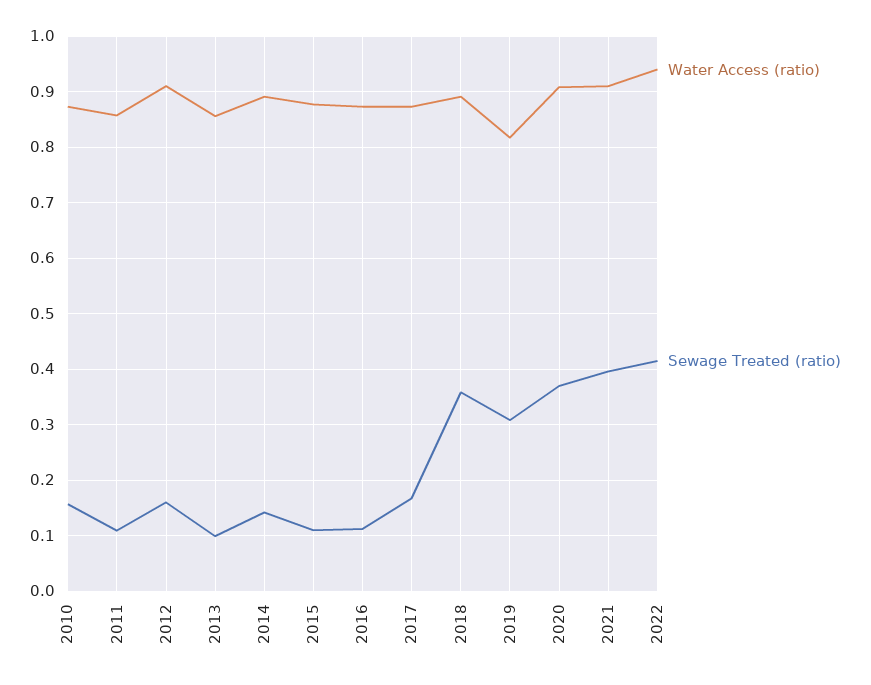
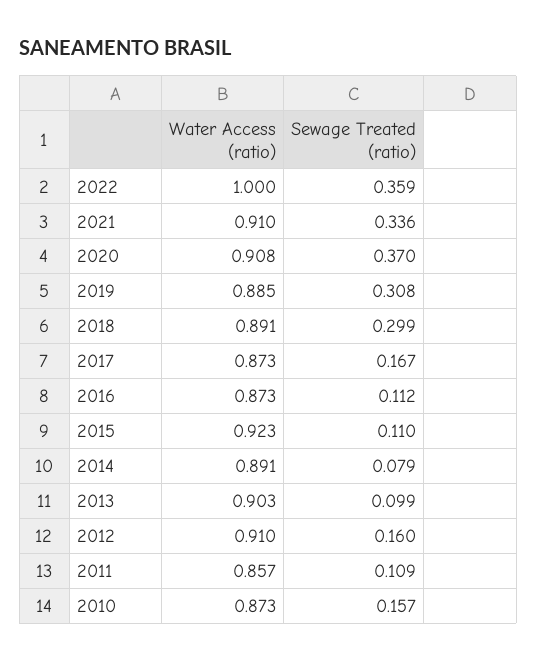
  {
    "Water Access (ratio)": {
      "2010": 0.873,
      "2011": 0.857,
      "2012": 0.91,
-     "2013": 0.86,
+     "2013": 0.903,
      "2014": 0.891,
-     "2015": 0.88,
+     "2015": 0.923,
      "2016": 0.873,
      "2017": 0.873,
      "2018": 0.891,
-     "2019": 0.82,
+     "2019": 0.885,
      "2020": 0.908,
      "2021": 0.91,
-     "2022": 0.94
+     "2022": 1
    },
    "Sewage Treated (ratio)": {
      "2010": 0.157,
      "2011": 0.109,
      "2012": 0.16,
      "2013": 0.099,
-     "2014": 0.14,
+     "2014": 0.079,
      "2015": 0.11,
      "2016": 0.112,
      "2017": 0.167,
-     "2018": 0.36,
+     "2018": 0.299,
      "2019": 0.308,
      "2020": 0.37,
-     "2021": 0.4,
+     "2021": 0.336,
-     "2022": 0.42
+     "2022": 0.359
    }
  }

